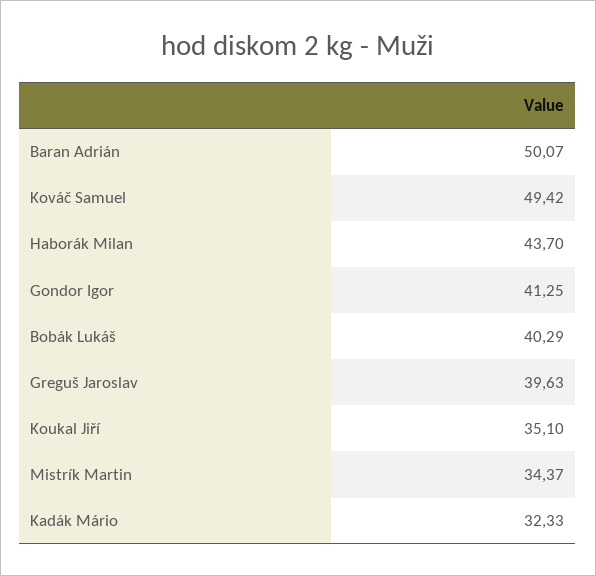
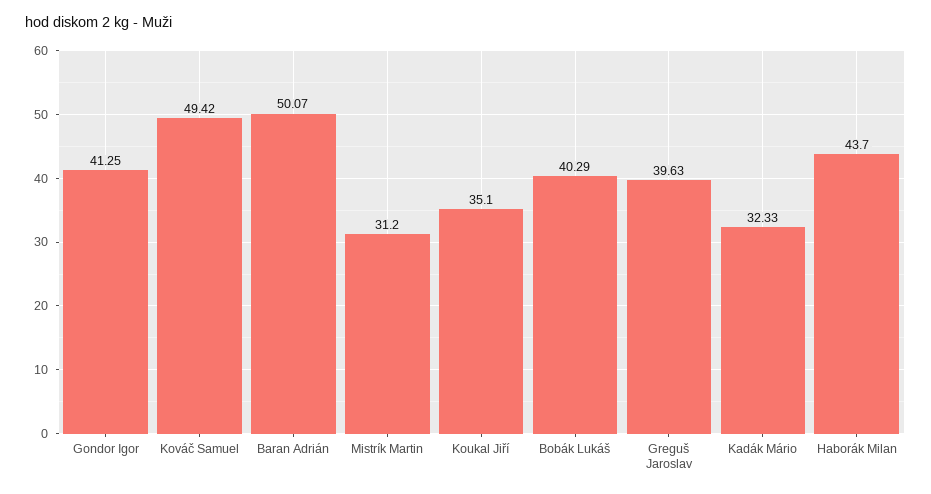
  {
    "Baran Adrián": 50.07,
    "Kováč Samuel": 49.42,
    "Haborák Milan": 43.7,
    "Gondor Igor": 41.25,
    "Bobák Lukáš": 40.29,
    "Greguš Jaroslav": 39.63,
    "Koukal Jiří": 35.1,
-   "Mistrík Martin": 34.37,
+   "Mistrík Martin": 31.2,
    "Kadák Mário": 32.33
  }

